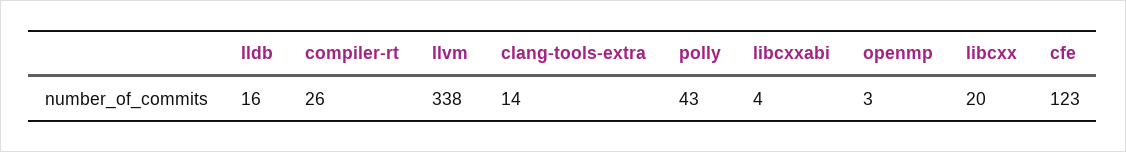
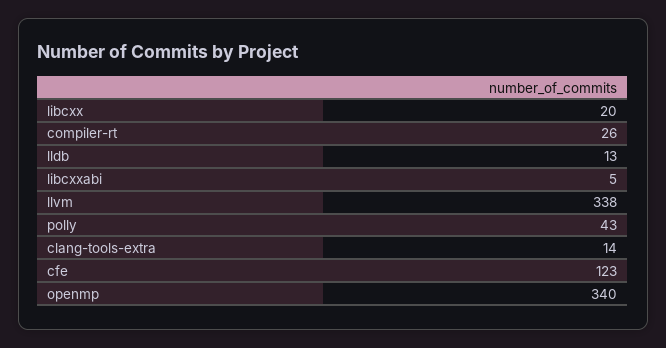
  {
-   "lldb": 16,
+   "lldb": 13,
    "compiler-rt": 26,
    "llvm": 338,
    "clang-tools-extra": 14,
    "polly": 43,
-   "libcxxabi": 4,
+   "libcxxabi": 5,
-   "openmp": 3,
+   "openmp": 340,
    "libcxx": 20,
    "cfe": 123
  }

